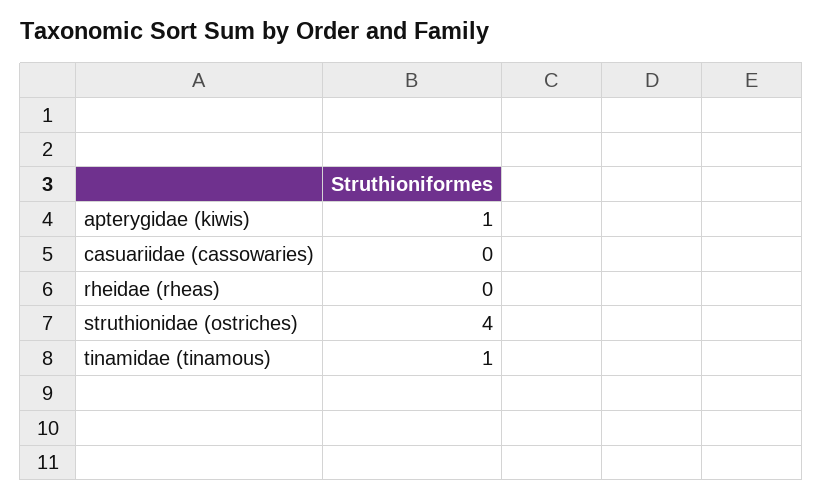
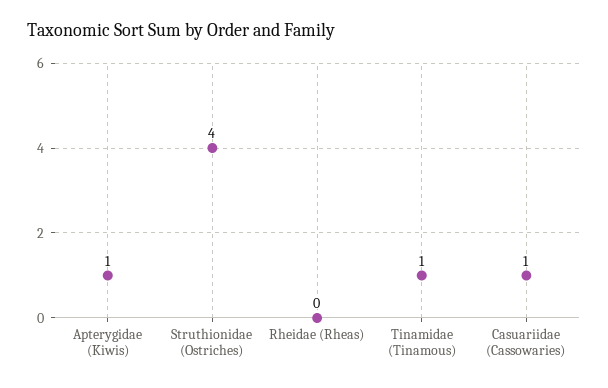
  {
    "apterygidae (kiwis)": 1,
-   "casuariidae (cassowaries)": 0,
+   "casuariidae (cassowaries)": 1,
    "rheidae (rheas)": 0,
    "struthionidae (ostriches)": 4,
    "tinamidae (tinamous)": 1
  }

